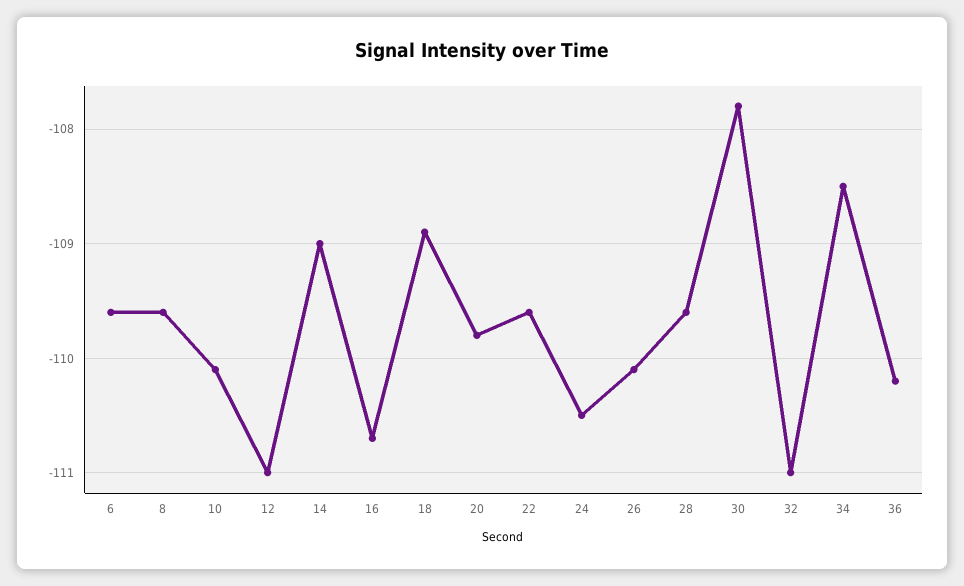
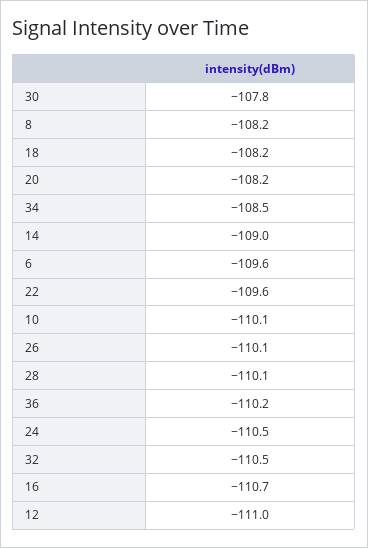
  {
    "6": -109.6,
-   "8": -109.6,
+   "8": -108.2,
    "10": -110.1,
    "12": -111,
    "14": -109,
    "16": -110.7,
-   "18": -108.9,
+   "18": -108.2,
-   "20": -109.8,
+   "20": -108.2,
    "22": -109.6,
    "24": -110.5,
    "26": -110.1,
-   "28": -109.6,
+   "28": -110.1,
    "30": -107.8,
-   "32": -111,
+   "32": -110.5,
    "34": -108.5,
    "36": -110.2
  }

